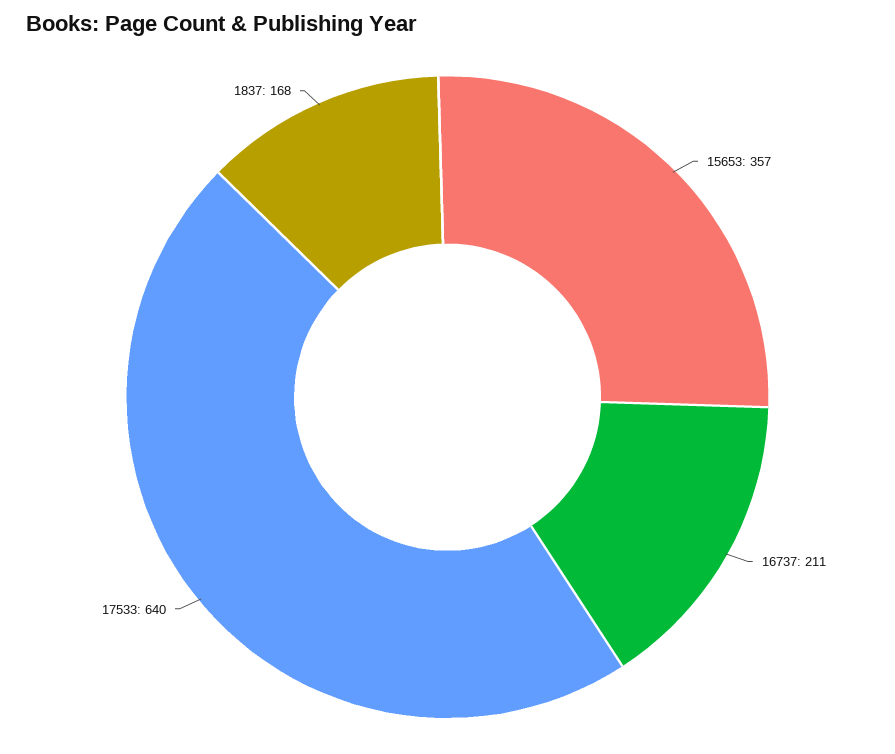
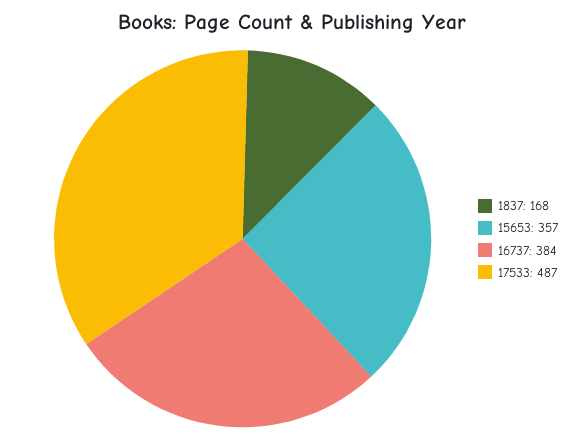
  {
    "15653": 357,
-   "16737": 211,
+   "16737": 384,
-   "17533": 640,
+   "17533": 487,
    "1837": 168
  }

